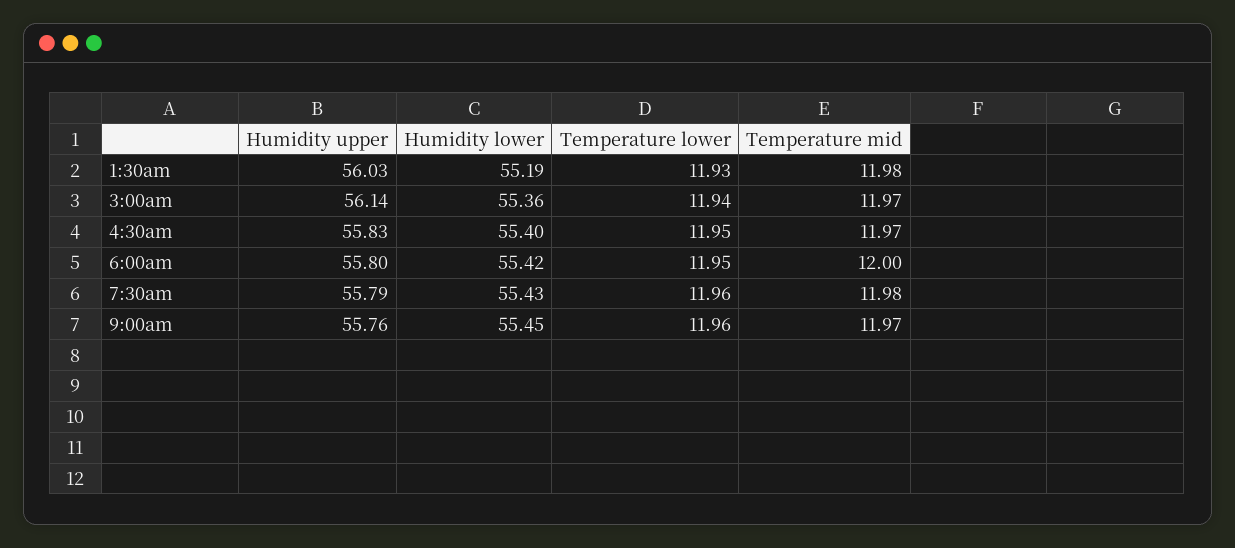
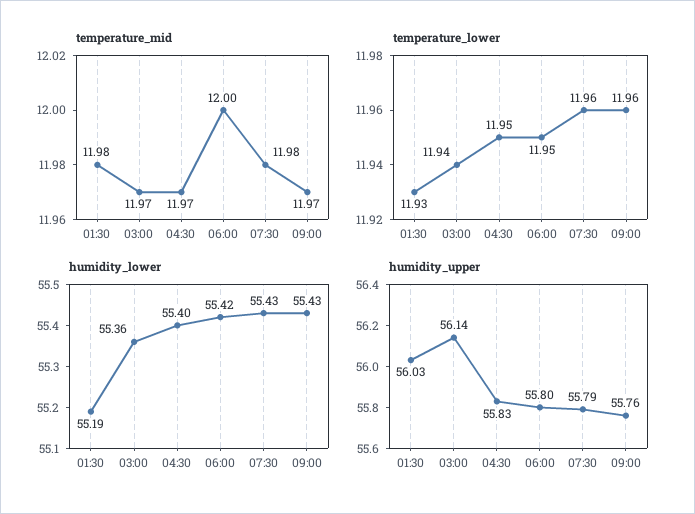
  {
    "Humidity upper": {
      "1:30am": 56.03,
      "3:00am": 56.14,
      "4:30am": 55.83,
      "6:00am": 55.8,
      "7:30am": 55.79,
      "9:00am": 55.76
    },
    "Humidity lower": {
      "1:30am": 55.19,
      "3:00am": 55.36,
      "4:30am": 55.4,
      "6:00am": 55.42,
      "7:30am": 55.43,
-     "9:00am": 55.45
+     "9:00am": 55.43
    },
    "Temperature lower": {
      "1:30am": 11.93,
      "3:00am": 11.94,
      "4:30am": 11.95,
      "6:00am": 11.95,
      "7:30am": 11.96,
      "9:00am": 11.96
    },
    "Temperature mid": {
      "1:30am": 11.98,
      "3:00am": 11.97,
      "4:30am": 11.97,
      "6:00am": 12,
      "7:30am": 11.98,
      "9:00am": 11.97
    }
  }

